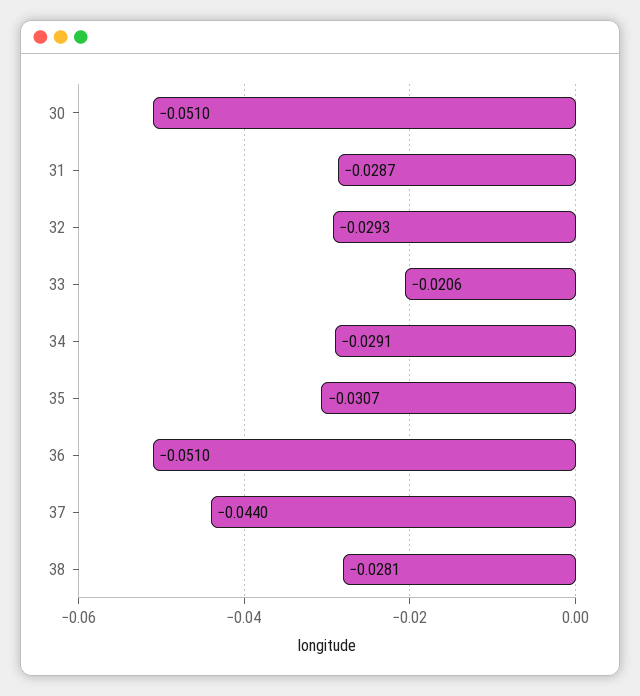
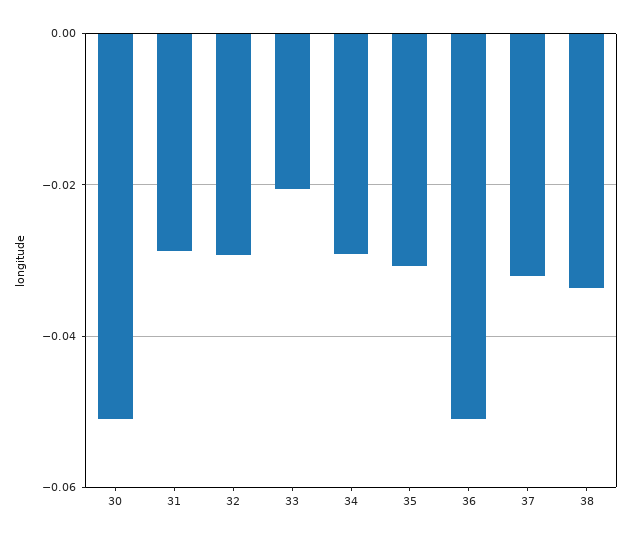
  {
    "30": -0.051,
    "31": -0.0287,
    "32": -0.0293,
    "33": -0.0206,
    "34": -0.0291,
    "35": -0.0307,
    "36": -0.051,
-   "37": -0.044,
+   "37": -0.032,
-   "38": -0.0281
+   "38": -0.034
  }

